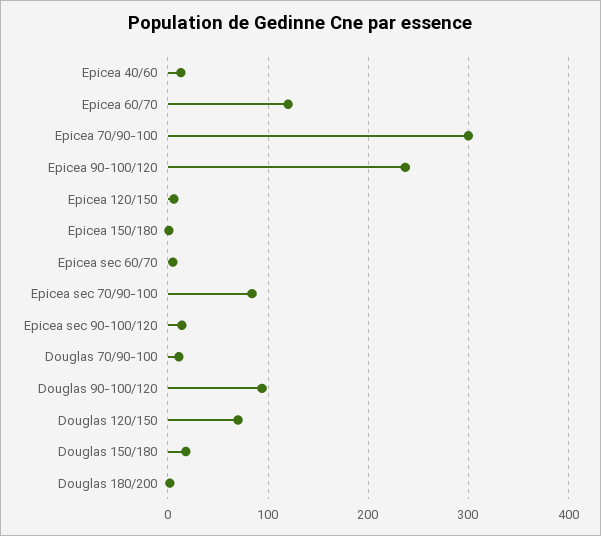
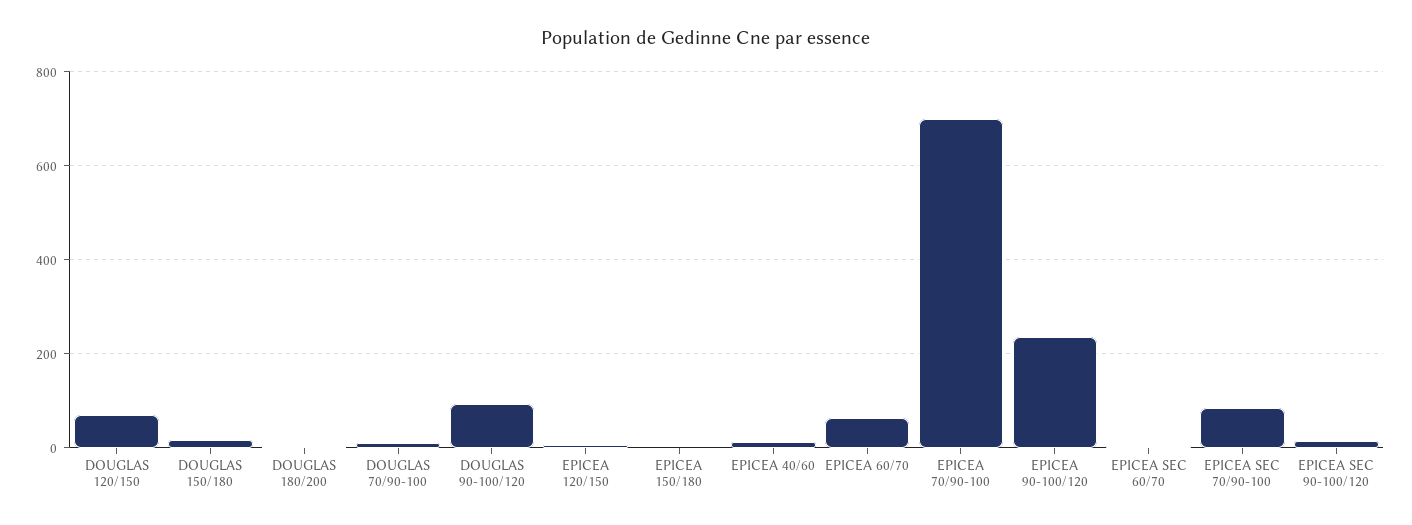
  {
    "Epicea 40/60": 10,
-   "Epicea 60/70": 120,
+   "Epicea 60/70": 60,
-   "Epicea 70/90-100": 300,
+   "Epicea 70/90-100": 700,
    "Epicea 90-100/120": 240,
    "Epicea 120/150": 10,
    "Epicea 150/180": 0,
    "Epicea sec 60/70": 10,
    "Epicea sec 70/90-100": 80,
    "Epicea sec 90-100/120": 10,
    "Douglas 70/90-100": 10,
    "Douglas 90-100/120": 90,
    "Douglas 120/150": 70,
    "Douglas 150/180": 20,
    "Douglas 180/200": 0
  }

